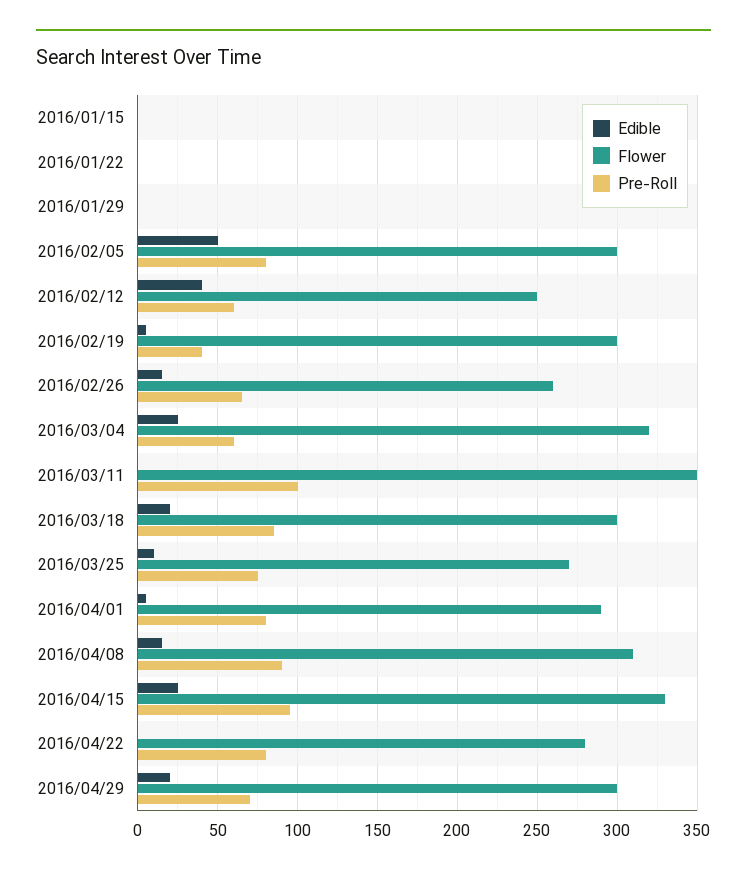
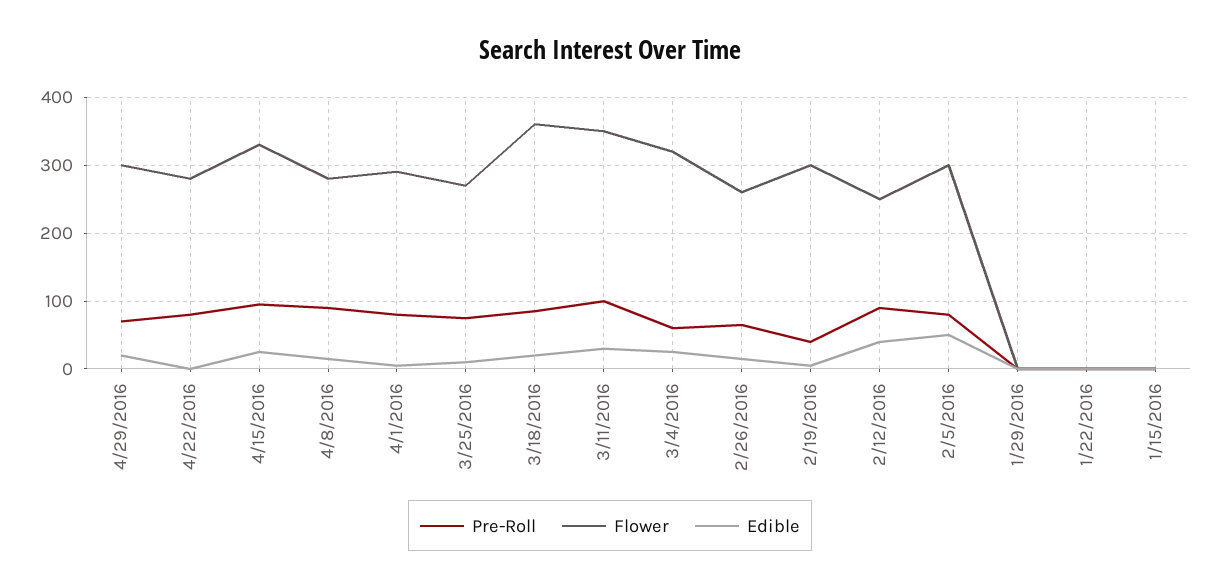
  {
    "Edible": {
      "2016/01/15": 0,
      "2016/01/22": 0,
      "2016/01/29": 0,
      "2016/02/05": 50,
      "2016/02/12": 40,
      "2016/02/19": 5,
      "2016/02/26": 15,
      "2016/03/04": 25,
-     "2016/03/11": 0,
+     "2016/03/11": 30,
      "2016/03/18": 20,
      "2016/03/25": 10,
      "2016/04/01": 5,
      "2016/04/08": 15,
      "2016/04/15": 25,
      "2016/04/22": 0,
      "2016/04/29": 20
    },
    "Flower": {
      "2016/01/15": 0,
      "2016/01/22": 0,
      "2016/01/29": 0,
      "2016/02/05": 300,
      "2016/02/12": 250,
      "2016/02/19": 300,
      "2016/02/26": 260,
      "2016/03/04": 320,
      "2016/03/11": 350,
-     "2016/03/18": 300,
+     "2016/03/18": 360,
      "2016/03/25": 270,
      "2016/04/01": 290,
-     "2016/04/08": 310,
+     "2016/04/08": 280,
      "2016/04/15": 330,
      "2016/04/22": 280,
      "2016/04/29": 300
    },
    "Pre-Roll": {
      "2016/01/15": 0,
      "2016/01/22": 0,
      "2016/01/29": 0,
      "2016/02/05": 80,
-     "2016/02/12": 60,
+     "2016/02/12": 90,
      "2016/02/19": 40,
      "2016/02/26": 65,
      "2016/03/04": 60,
      "2016/03/11": 100,
      "2016/03/18": 85,
      "2016/03/25": 75,
      "2016/04/01": 80,
      "2016/04/08": 90,
      "2016/04/15": 95,
      "2016/04/22": 80,
      "2016/04/29": 70
    }
  }

